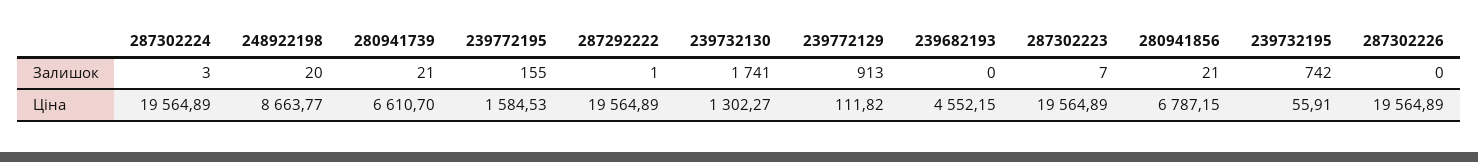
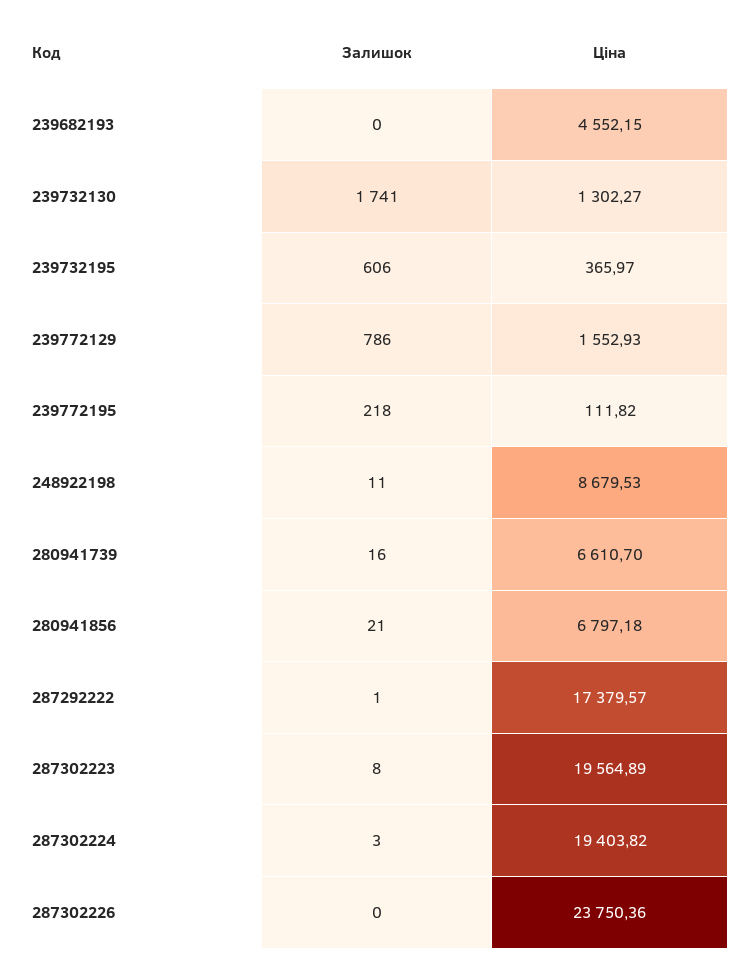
  {
    "287302224": {
      "Залишок": 3,
-     "Ціна": 19564.89
+     "Ціна": 19403.82
    },
    "248922198": {
-     "Залишок": 20,
+     "Залишок": 11,
-     "Ціна": 8663.77
+     "Ціна": 8679.53
    },
    "280941739": {
-     "Залишок": 21,
+     "Залишок": 16,
      "Ціна": 6610.7
    },
    "239772195": {
-     "Залишок": 155,
+     "Залишок": 218,
-     "Ціна": 1584.53
+     "Ціна": 111.82
    },
    "287292222": {
      "Залишок": 1,
-     "Ціна": 19564.89
+     "Ціна": 17379.57
    },
    "239732130": {
      "Залишок": 1741,
      "Ціна": 1302.27
    },
    "239772129": {
-     "Залишок": 913,
+     "Залишок": 786,
-     "Ціна": 111.82
+     "Ціна": 1552.93
    },
    "239682193": {
      "Залишок": 0,
      "Ціна": 4552.15
    },
    "287302223": {
-     "Залишок": 7,
+     "Залишок": 8,
      "Ціна": 19564.89
    },
    "280941856": {
      "Залишок": 21,
-     "Ціна": 6787.15
+     "Ціна": 6797.18
    },
    "239732195": {
-     "Залишок": 742,
+     "Залишок": 606,
-     "Ціна": 55.91
+     "Ціна": 365.97
    },
    "287302226": {
      "Залишок": 0,
-     "Ціна": 19564.89
+     "Ціна": 23750.36
    }
  }

